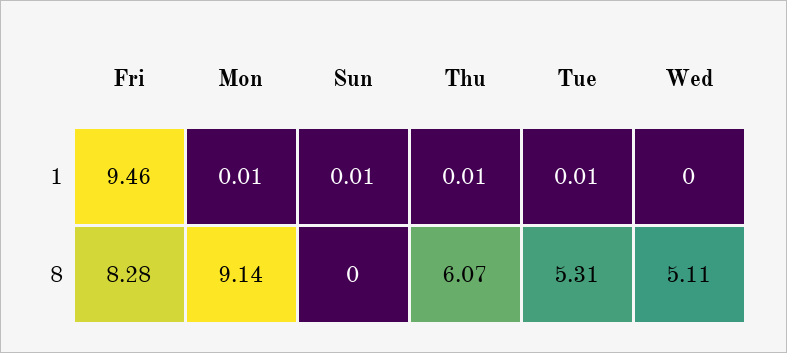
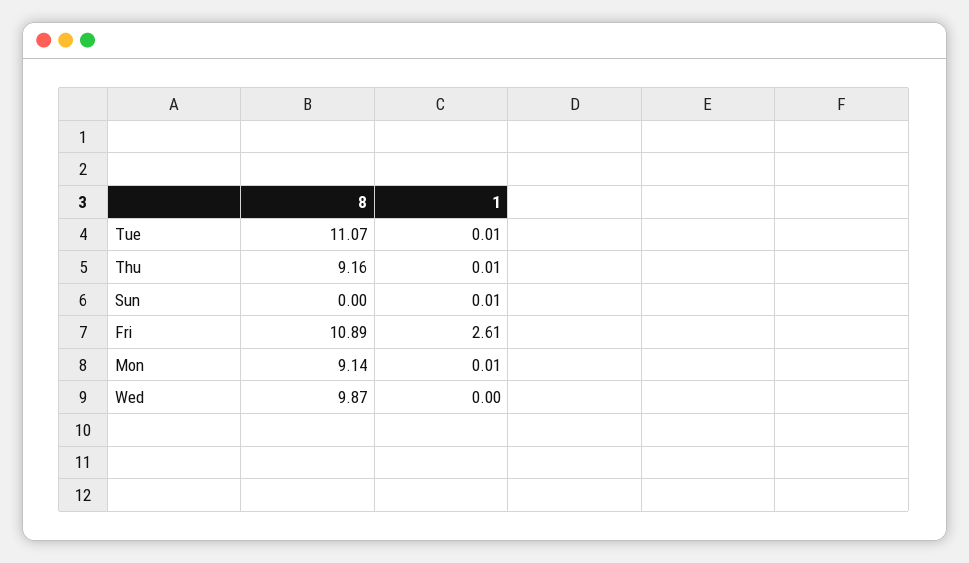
  {
    "Fri": {
-     "1": 9.46,
+     "1": 2.61,
-     "8": 8.28
+     "8": 10.89
    },
    "Mon": {
      "1": 0.01,
      "8": 9.14
    },
    "Sun": {
      "1": 0.01,
      "8": 0
    },
    "Thu": {
      "1": 0.01,
-     "8": 6.07
+     "8": 9.16
    },
    "Tue": {
      "1": 0.01,
-     "8": 5.31
+     "8": 11.07
    },
    "Wed": {
      "1": 0,
-     "8": 5.11
+     "8": 9.87
    }
  }

